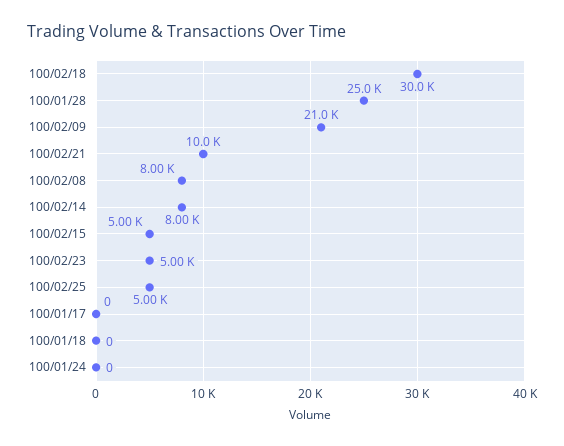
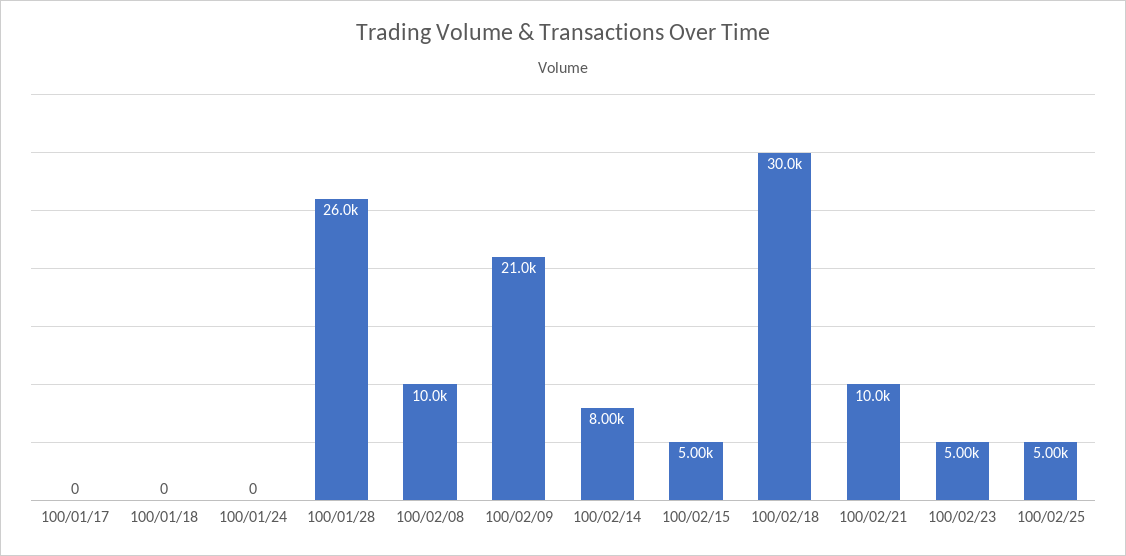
  {
    "100/02/18": 30000,
-   "100/01/28": 25000,
+   "100/01/28": 26000,
    "100/02/09": 21000,
    "100/02/21": 10000,
-   "100/02/08": 8000,
+   "100/02/08": 10000,
    "100/02/14": 8000,
    "100/02/15": 5000,
    "100/02/23": 5000,
    "100/02/25": 5000,
    "100/01/17": 0,
    "100/01/18": 0,
    "100/01/24": 0
  }

